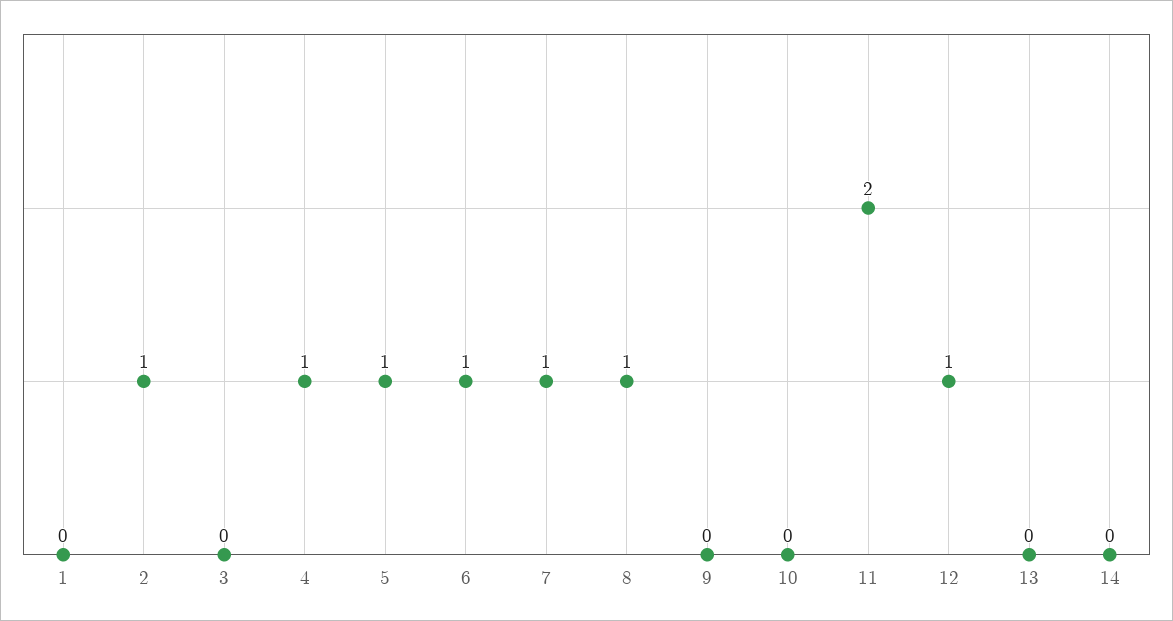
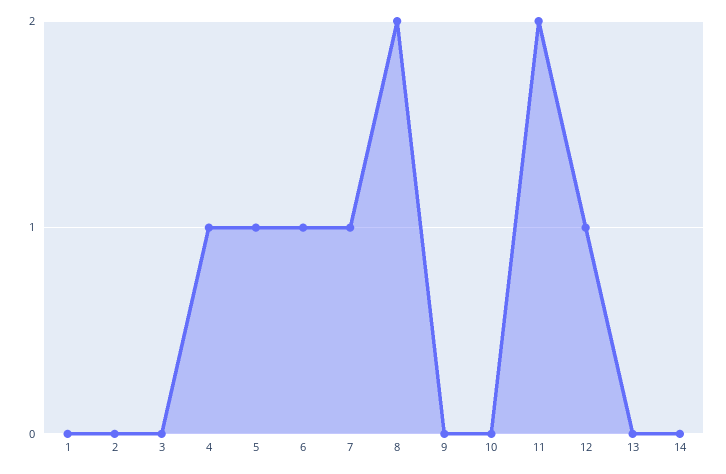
  {
    "1": 0,
-   "2": 1,
+   "2": 0,
    "3": 0,
    "4": 1,
    "5": 1,
    "6": 1,
    "7": 1,
-   "8": 1,
+   "8": 2,
    "9": 0,
    "10": 0,
    "11": 2,
    "12": 1,
    "13": 0,
    "14": 0
  }

